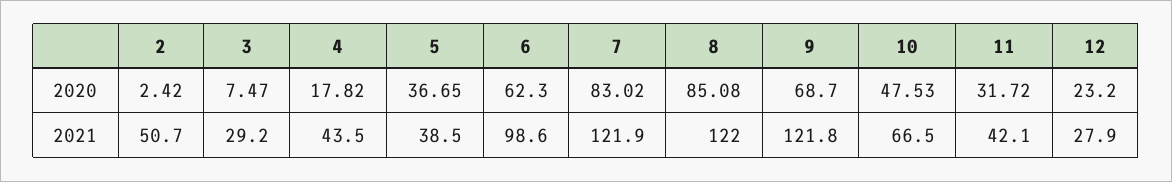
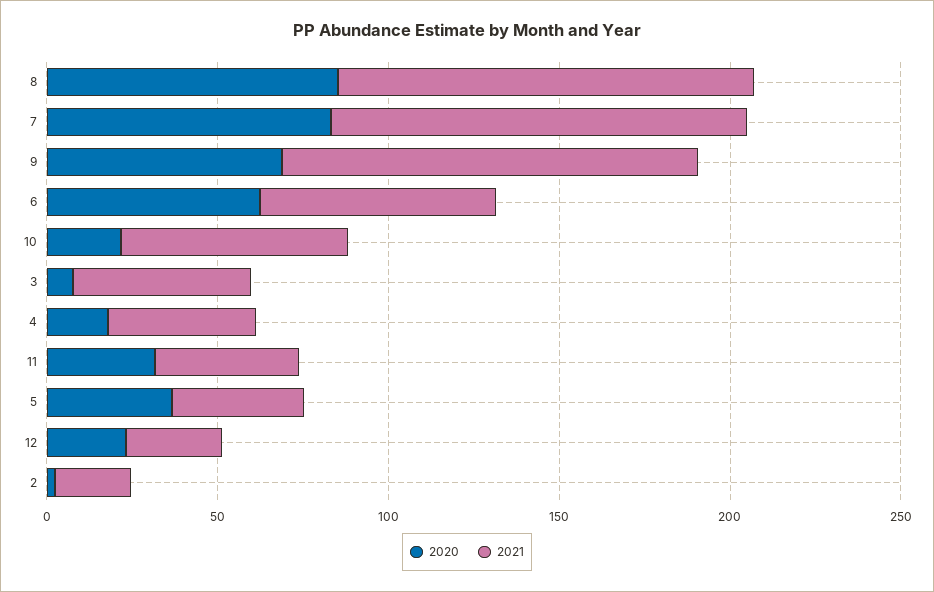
  {
    "2020": {
      "2": 2.42,
      "3": 7.47,
      "4": 17.82,
      "5": 36.65,
      "6": 62.3,
      "7": 83.02,
      "8": 85.08,
      "9": 68.7,
-     "10": 47.53,
+     "10": 20,
      "11": 31.72,
      "12": 23.2
    },
    "2021": {
-     "2": 50.7,
+     "2": 20,
-     "3": 29.2,
+     "3": 50,
      "4": 43.5,
      "5": 38.5,
-     "6": 98.6,
+     "6": 70,
      "7": 121.9,
      "8": 122,
      "9": 121.8,
      "10": 66.5,
      "11": 42.1,
      "12": 27.9
    }
  }

